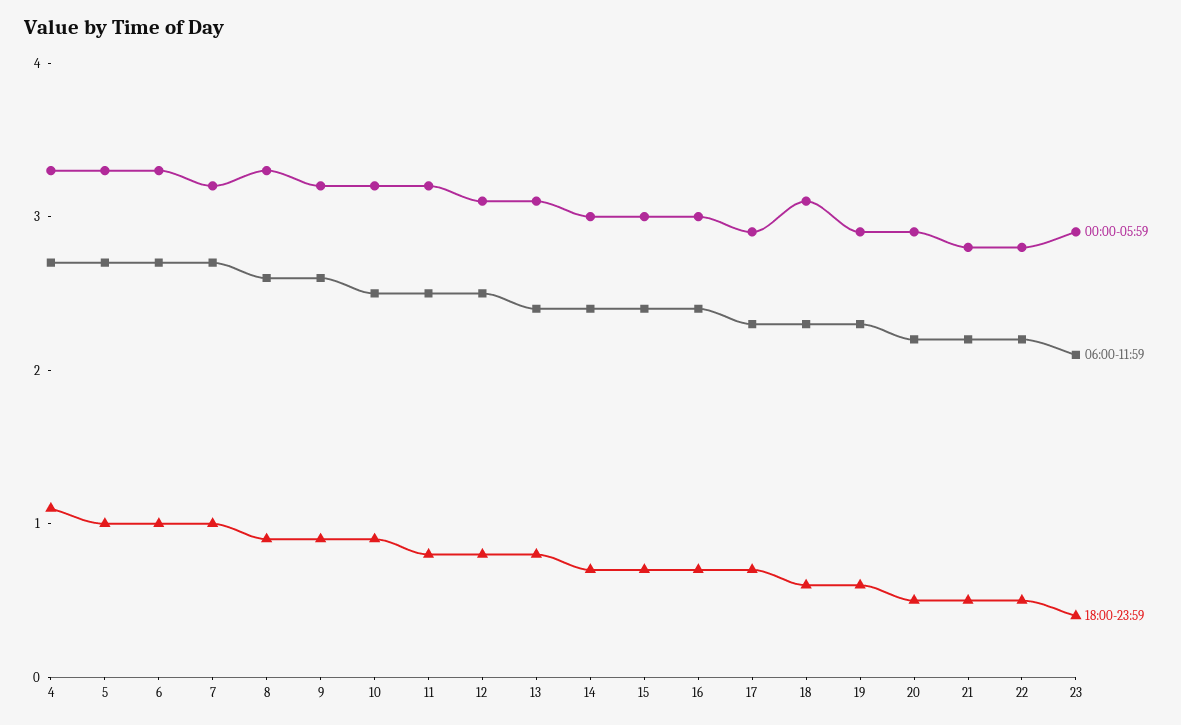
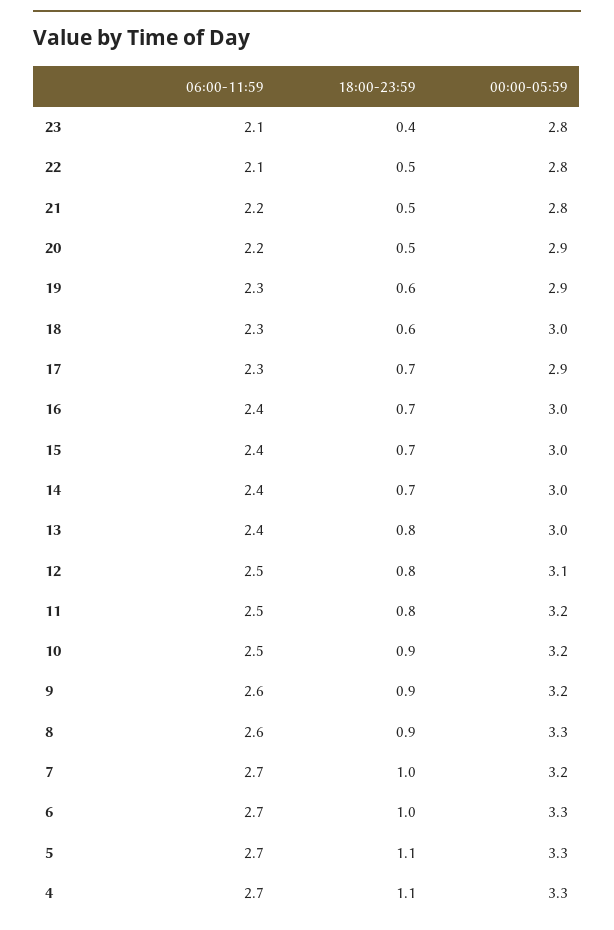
  {
    "00:00-05:59": {
      "4": 3.3,
      "5": 3.3,
      "6": 3.3,
      "7": 3.2,
      "8": 3.3,
      "9": 3.2,
      "10": 3.2,
      "11": 3.2,
      "12": 3.1,
-     "13": 3.1,
+     "13": 3,
      "14": 3,
      "15": 3,
      "16": 3,
      "17": 2.9,
-     "18": 3.1,
+     "18": 3,
      "19": 2.9,
      "20": 2.9,
      "21": 2.8,
      "22": 2.8,
-     "23": 2.9
+     "23": 2.8
    },
    "06:00-11:59": {
      "4": 2.7,
      "5": 2.7,
      "6": 2.7,
      "7": 2.7,
      "8": 2.6,
      "9": 2.6,
      "10": 2.5,
      "11": 2.5,
      "12": 2.5,
      "13": 2.4,
      "14": 2.4,
      "15": 2.4,
      "16": 2.4,
      "17": 2.3,
      "18": 2.3,
      "19": 2.3,
      "20": 2.2,
      "21": 2.2,
-     "22": 2.2,
+     "22": 2.1,
      "23": 2.1
    },
    "18:00-23:59": {
      "4": 1.1,
-     "5": 1,
+     "5": 1.1,
      "6": 1,
      "7": 1,
      "8": 0.9,
      "9": 0.9,
      "10": 0.9,
      "11": 0.8,
      "12": 0.8,
      "13": 0.8,
      "14": 0.7,
      "15": 0.7,
      "16": 0.7,
      "17": 0.7,
      "18": 0.6,
      "19": 0.6,
      "20": 0.5,
      "21": 0.5,
      "22": 0.5,
      "23": 0.4
    }
  }

